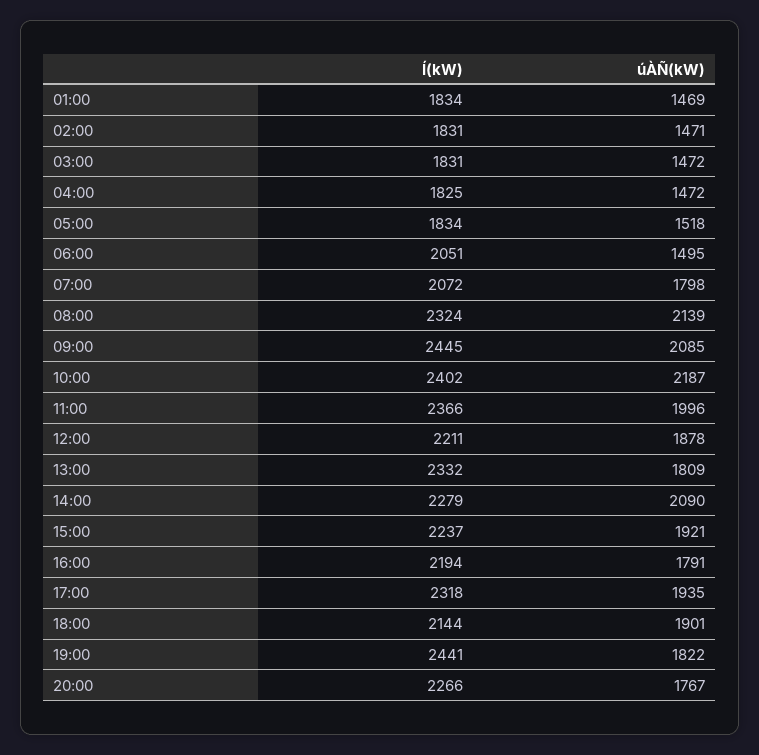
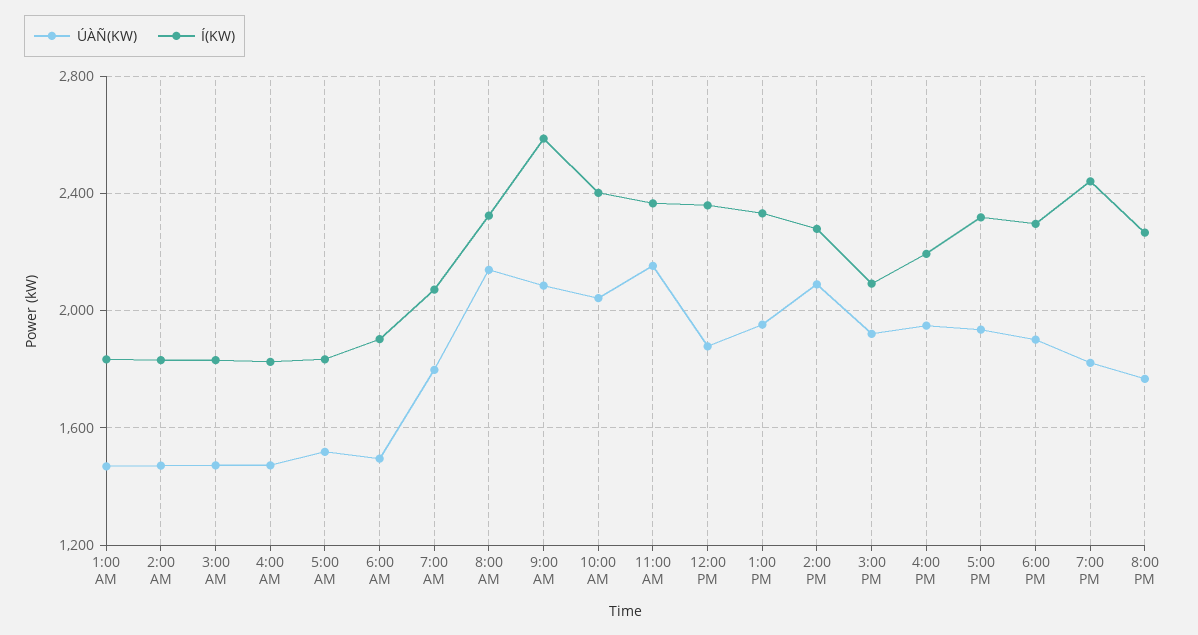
  {
    "Í(kW)": {
      "01:00": 1834,
      "02:00": 1831,
      "03:00": 1831,
      "04:00": 1825,
      "05:00": 1834,
-     "06:00": 2051,
+     "06:00": 1900,
      "07:00": 2072,
      "08:00": 2324,
-     "09:00": 2445,
+     "09:00": 2600,
      "10:00": 2402,
      "11:00": 2366,
-     "12:00": 2211,
+     "12:00": 2350,
      "13:00": 2332,
      "14:00": 2279,
-     "15:00": 2237,
+     "15:00": 2100,
      "16:00": 2194,
      "17:00": 2318,
-     "18:00": 2144,
+     "18:00": 2300,
      "19:00": 2441,
      "20:00": 2266
    },
    "úÀÑ(kW)": {
      "01:00": 1469,
      "02:00": 1471,
      "03:00": 1472,
      "04:00": 1472,
      "05:00": 1518,
      "06:00": 1495,
      "07:00": 1798,
      "08:00": 2139,
      "09:00": 2085,
-     "10:00": 2187,
+     "10:00": 2050,
-     "11:00": 1996,
+     "11:00": 2150,
      "12:00": 1878,
-     "13:00": 1809,
+     "13:00": 1950,
      "14:00": 2090,
      "15:00": 1921,
-     "16:00": 1791,
+     "16:00": 1950,
      "17:00": 1935,
      "18:00": 1901,
      "19:00": 1822,
      "20:00": 1767
    }
  }

